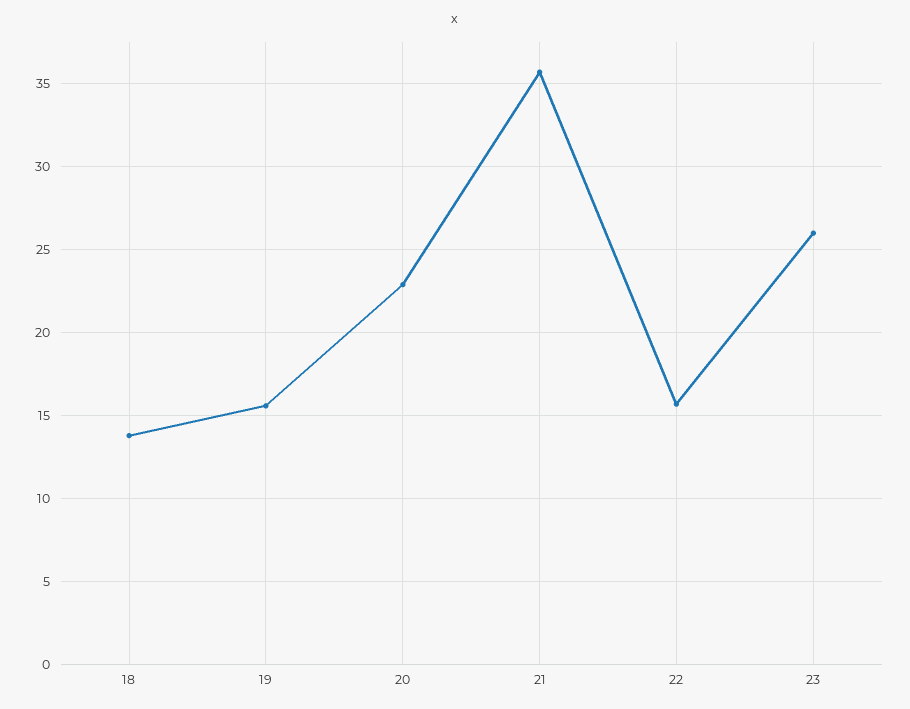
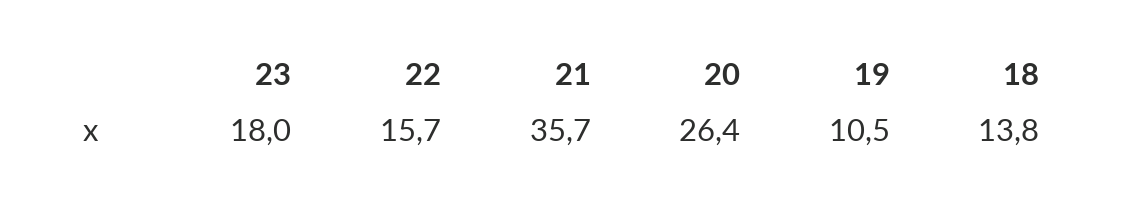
  {
    "18": 13.8,
-   "19": 15.5,
+   "19": 10.5,
-   "20": 23,
+   "20": 26.4,
    "21": 35.7,
    "22": 15.7,
-   "23": 26
+   "23": 18
  }

